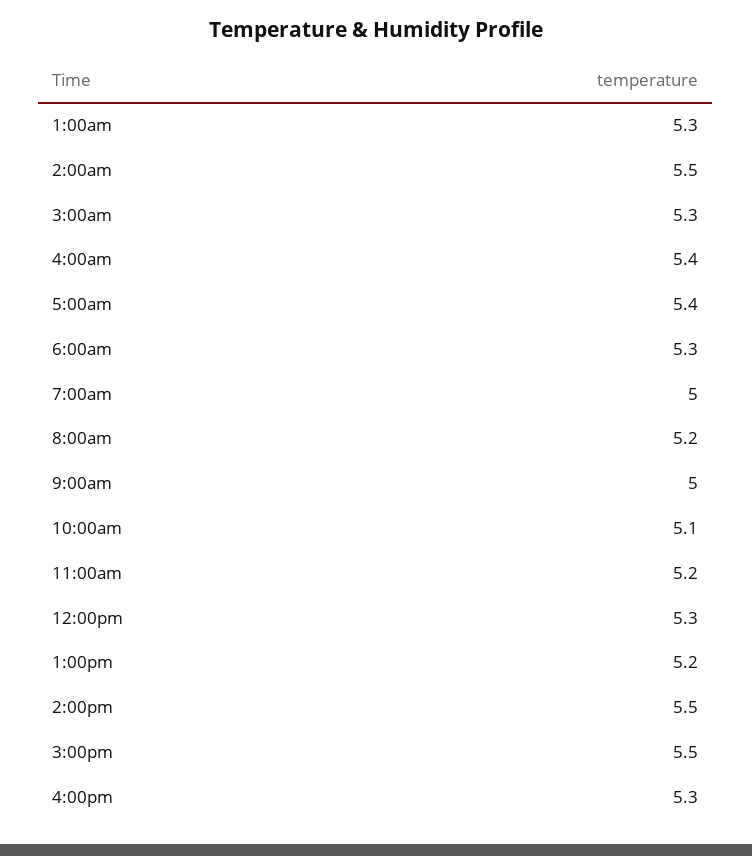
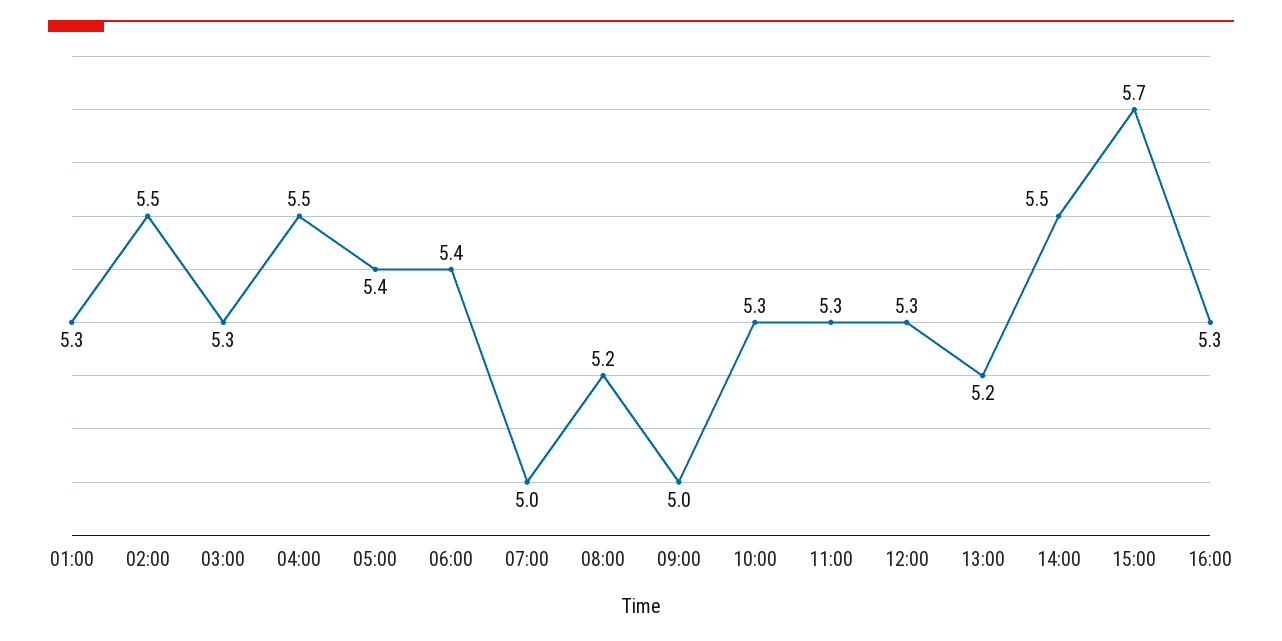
  {
    "1:00am": 5.3,
    "2:00am": 5.5,
    "3:00am": 5.3,
-   "4:00am": 5.4,
+   "4:00am": 5.5,
    "5:00am": 5.4,
-   "6:00am": 5.3,
+   "6:00am": 5.4,
    "7:00am": 5,
    "8:00am": 5.2,
    "9:00am": 5,
-   "10:00am": 5.1,
+   "10:00am": 5.3,
-   "11:00am": 5.2,
+   "11:00am": 5.3,
    "12:00pm": 5.3,
    "1:00pm": 5.2,
    "2:00pm": 5.5,
-   "3:00pm": 5.5,
+   "3:00pm": 5.7,
    "4:00pm": 5.3
  }

